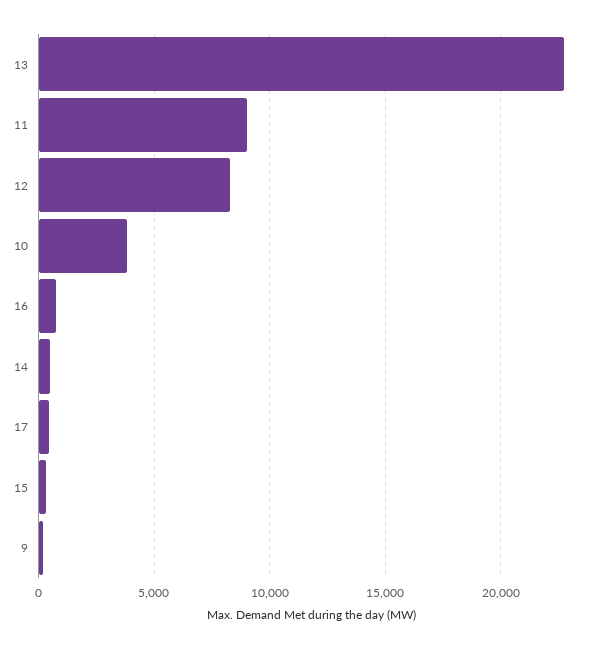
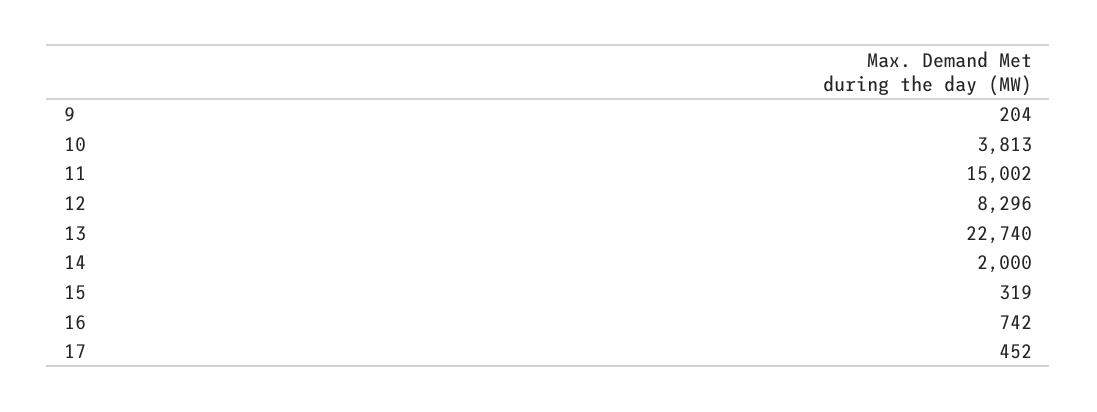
  {
    "13": 22740,
-   "11": 9000,
+   "11": 15002,
    "12": 8296,
    "10": 3813,
    "16": 742,
-   "14": 500,
+   "14": 2000,
    "17": 452,
    "15": 319,
    "9": 204
  }

